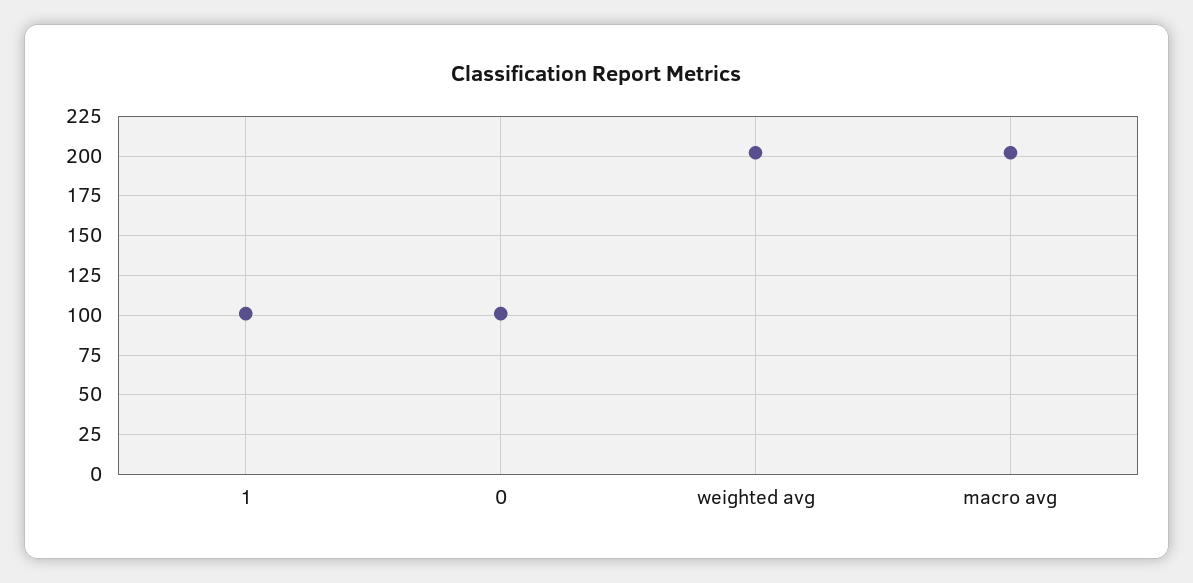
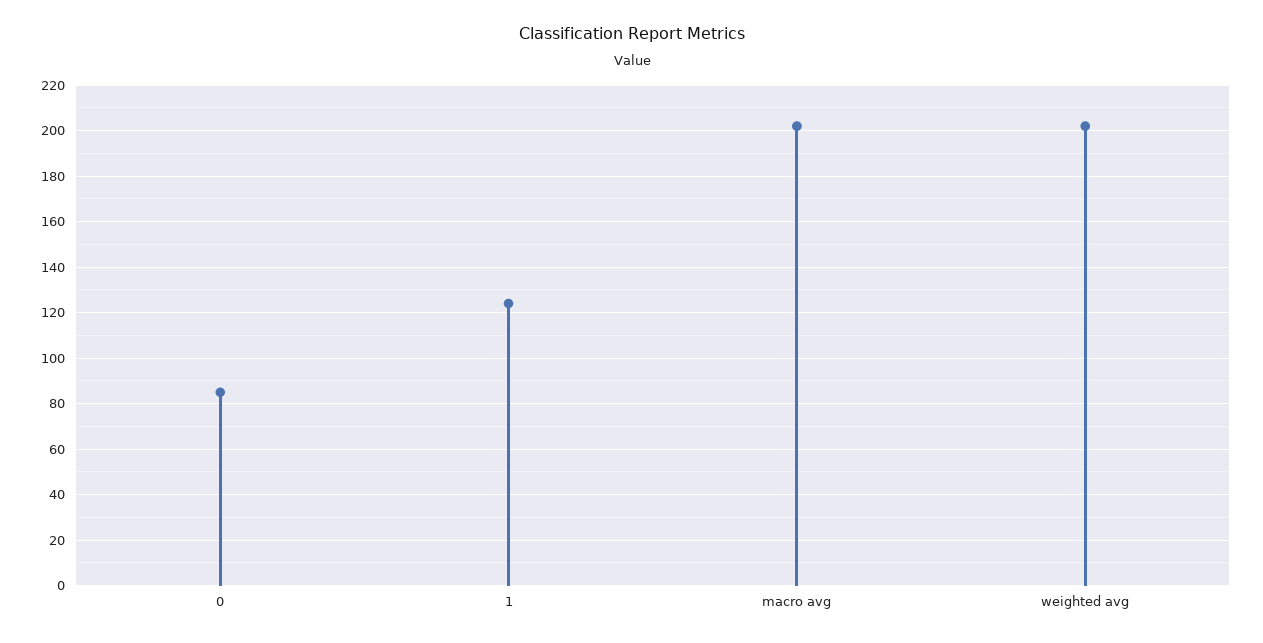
  {
-   "1": 100,
+   "1": 125,
-   "0": 100,
+   "0": 85,
    "weighted avg": 200,
    "macro avg": 200
  }

